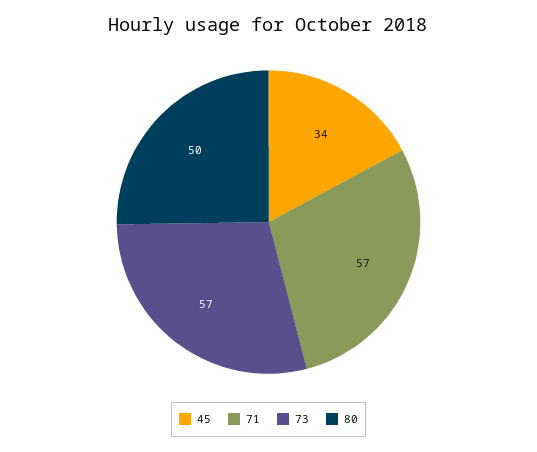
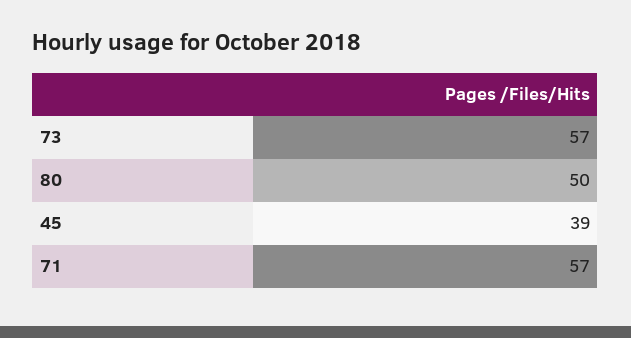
  {
-   "45": 34,
+   "45": 39,
    "71": 57,
    "73": 57,
    "80": 50
  }

